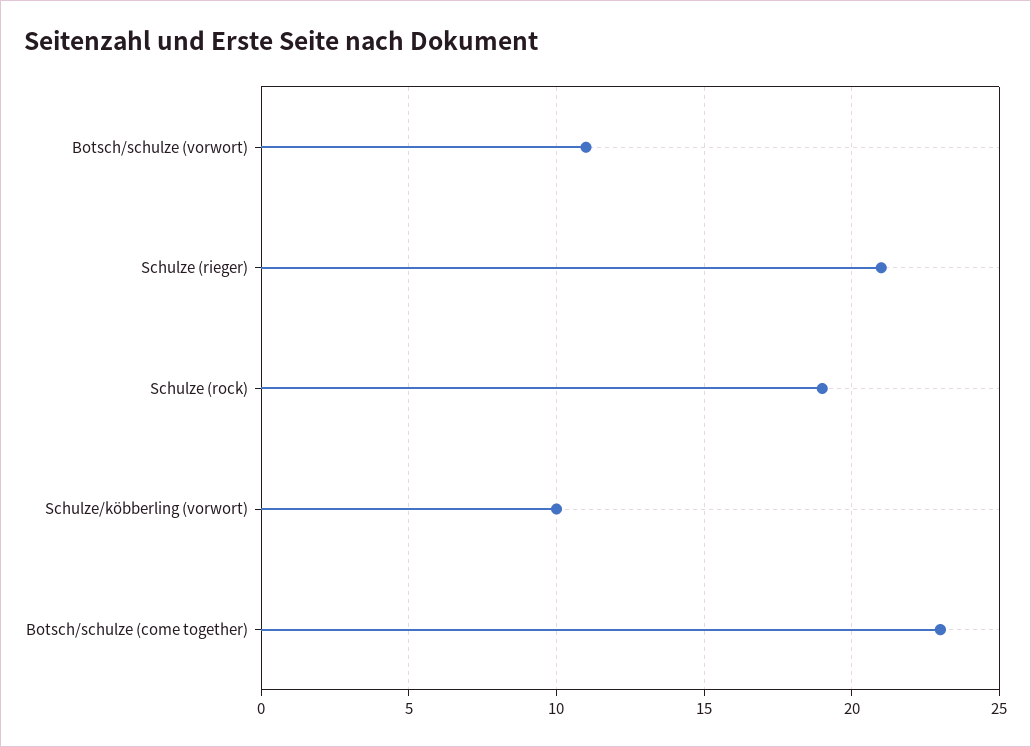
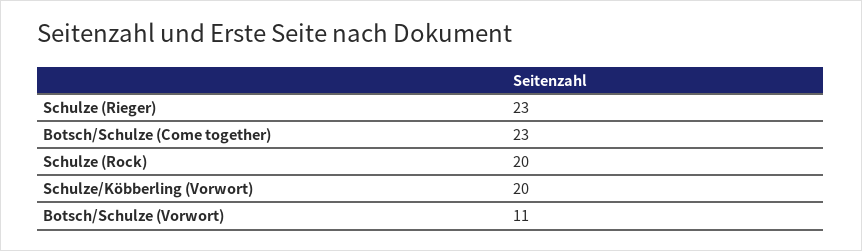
  {
    "Botsch/schulze (vorwort)": 11,
-   "Schulze (rieger)": 21,
+   "Schulze (rieger)": 23,
-   "Schulze (rock)": 19,
+   "Schulze (rock)": 20,
-   "Schulze/köbberling (vorwort)": 10,
+   "Schulze/köbberling (vorwort)": 20,
    "Botsch/schulze (come together)": 23
  }

